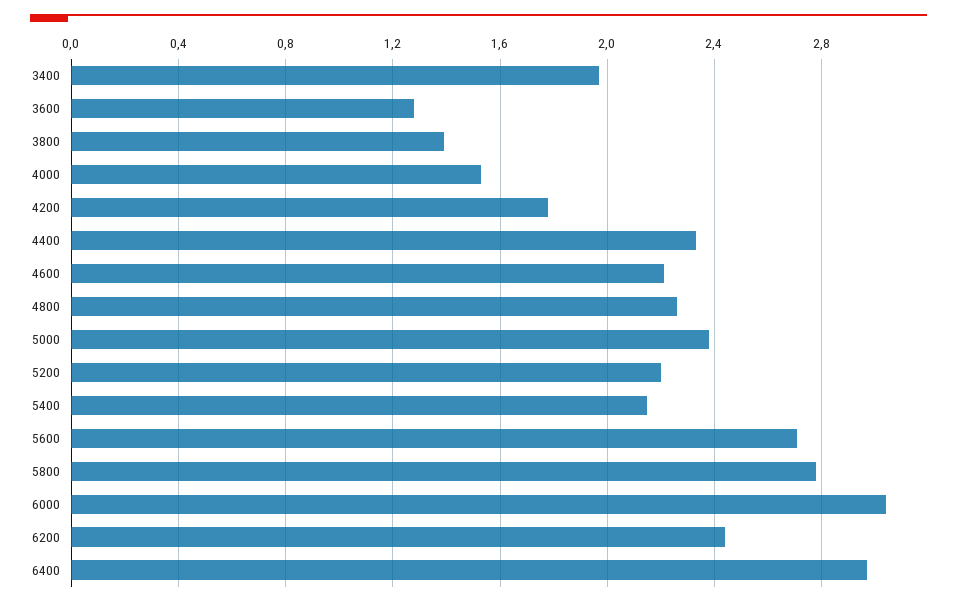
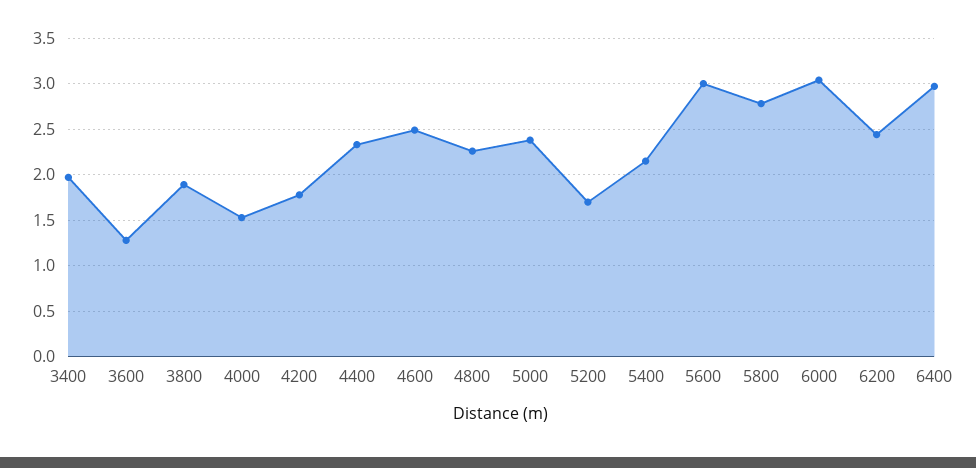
  {
    "3400": 1.95,
    "3600": 1.3,
-   "3800": 1.4,
+   "3800": 1.9,
    "4000": 1.55,
    "4200": 1.8,
    "4400": 2.35,
-   "4600": 2.2,
+   "4600": 2.5,
    "4800": 2.25,
    "5000": 2.4,
-   "5200": 2.2,
+   "5200": 1.7,
    "5400": 2.15,
-   "5600": 2.7,
+   "5600": 3,
    "5800": 2.8,
    "6000": 3.05,
    "6200": 2.45,
    "6400": 2.95
  }

